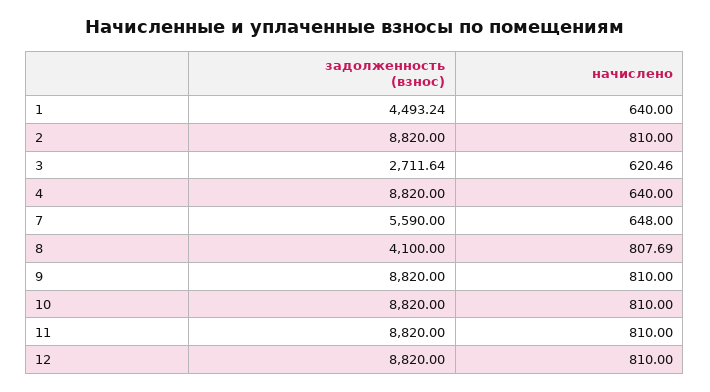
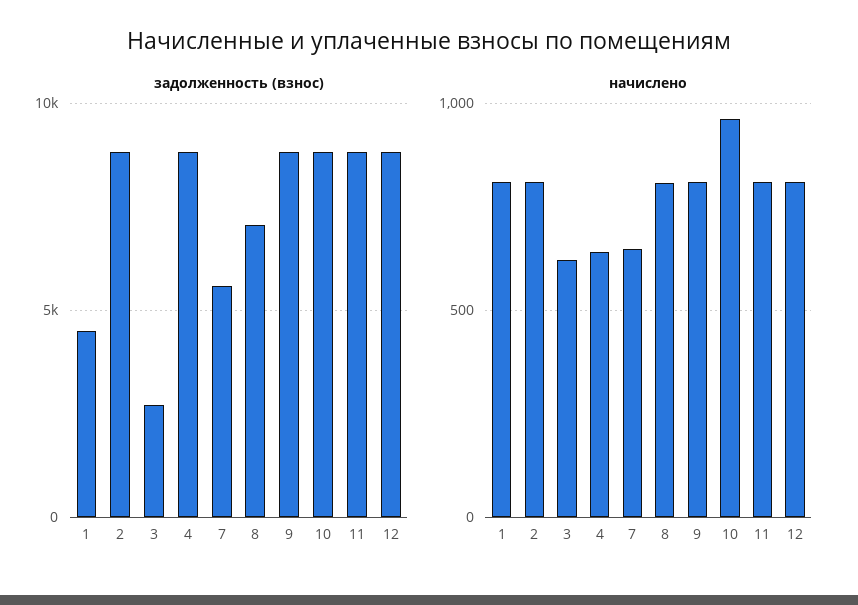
  {
    "задолженность (взнос)": {
      "1": 4493.24,
      "2": 8820,
      "3": 2711.64,
      "4": 8820,
      "7": 5590,
-     "8": 4100,
+     "8": 7000,
      "9": 8820,
      "10": 8820,
      "11": 8820,
      "12": 8820
    },
    "начислено": {
-     "1": 640,
+     "1": 800,
      "2": 810,
      "3": 620.46,
      "4": 640,
      "7": 648,
      "8": 807.69,
      "9": 810,
-     "10": 810,
+     "10": 950,
      "11": 810,
      "12": 810
    }
  }

